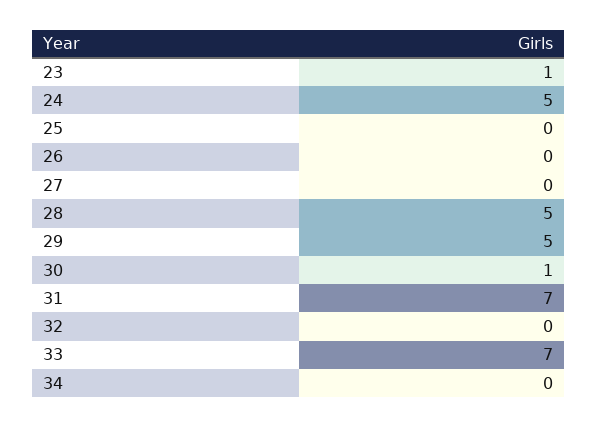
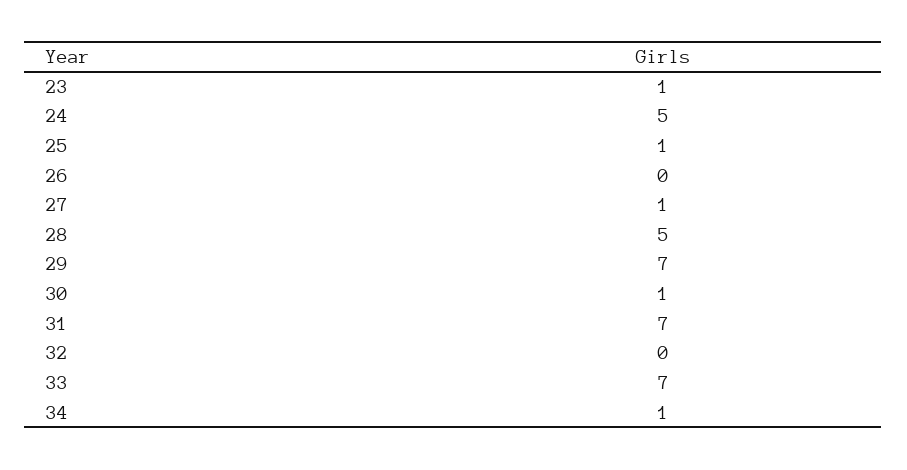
  {
    "23": 1,
    "24": 5,
-   "25": 0,
+   "25": 1,
    "26": 0,
-   "27": 0,
+   "27": 1,
    "28": 5,
-   "29": 5,
+   "29": 7,
    "30": 1,
    "31": 7,
    "32": 0,
    "33": 7,
-   "34": 0
+   "34": 1
  }

